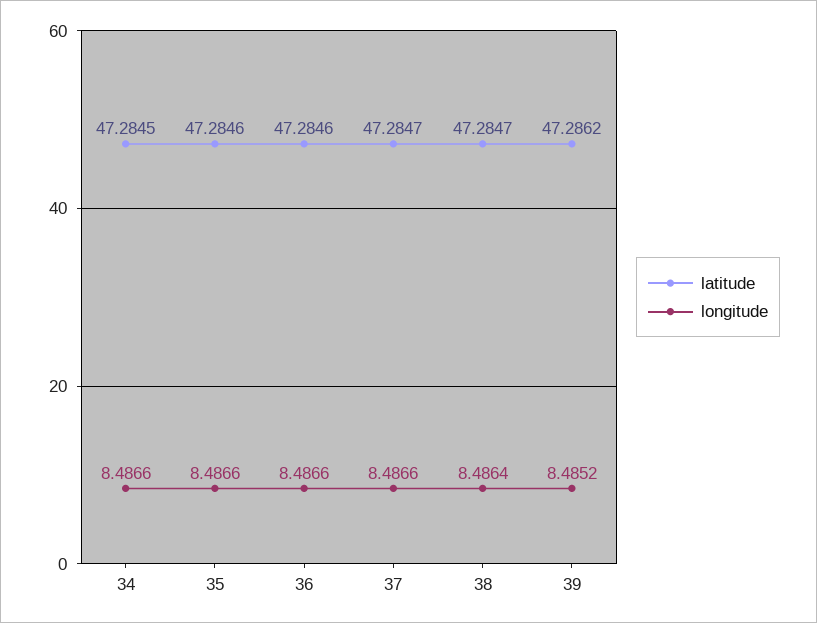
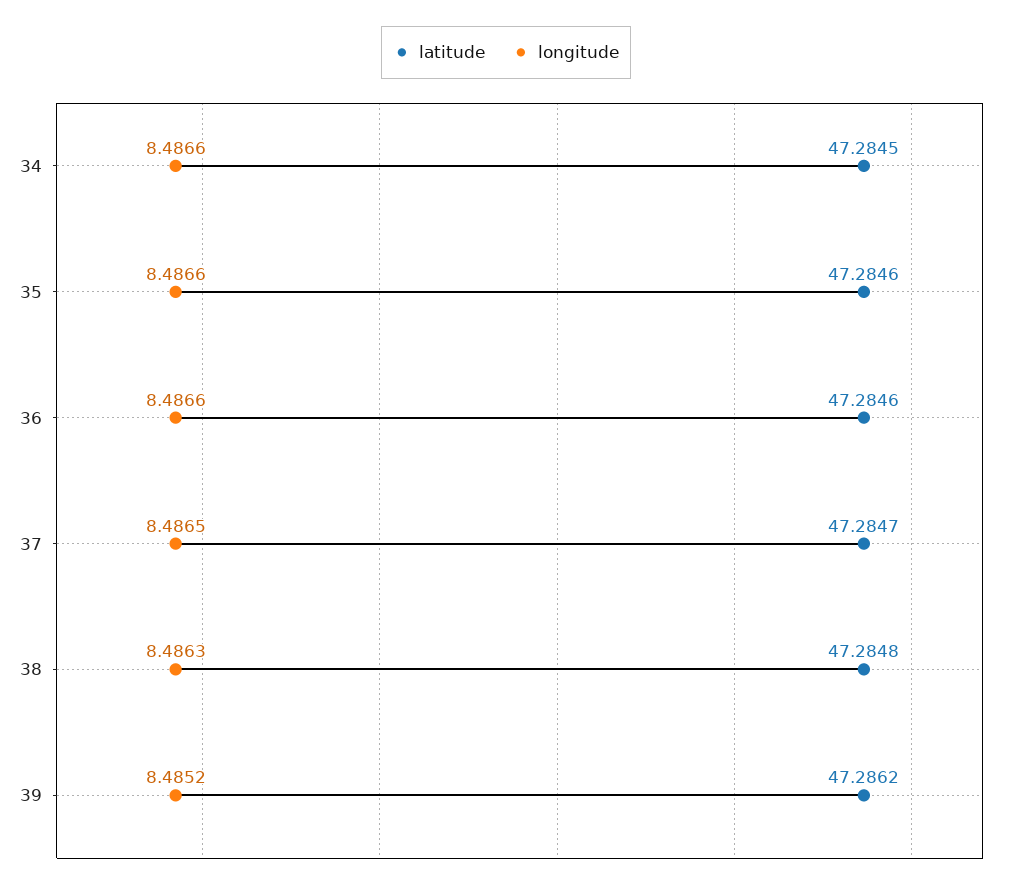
  {
    "latitude": {
      "34": 47.2845,
      "35": 47.2846,
      "36": 47.2846,
      "37": 47.2847,
-     "38": 47.2847,
+     "38": 47.2848,
      "39": 47.2862
    },
    "longitude": {
      "34": 8.4866,
      "35": 8.4866,
      "36": 8.4866,
-     "37": 8.4866,
+     "37": 8.4865,
-     "38": 8.4864,
+     "38": 8.4863,
      "39": 8.4852
    }
  }

